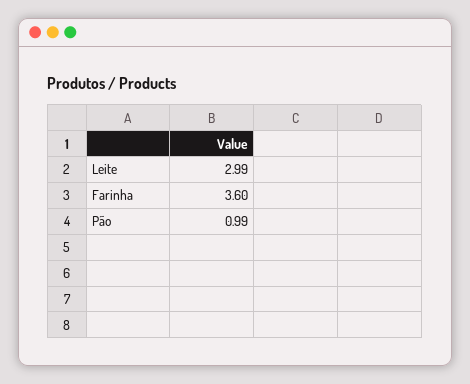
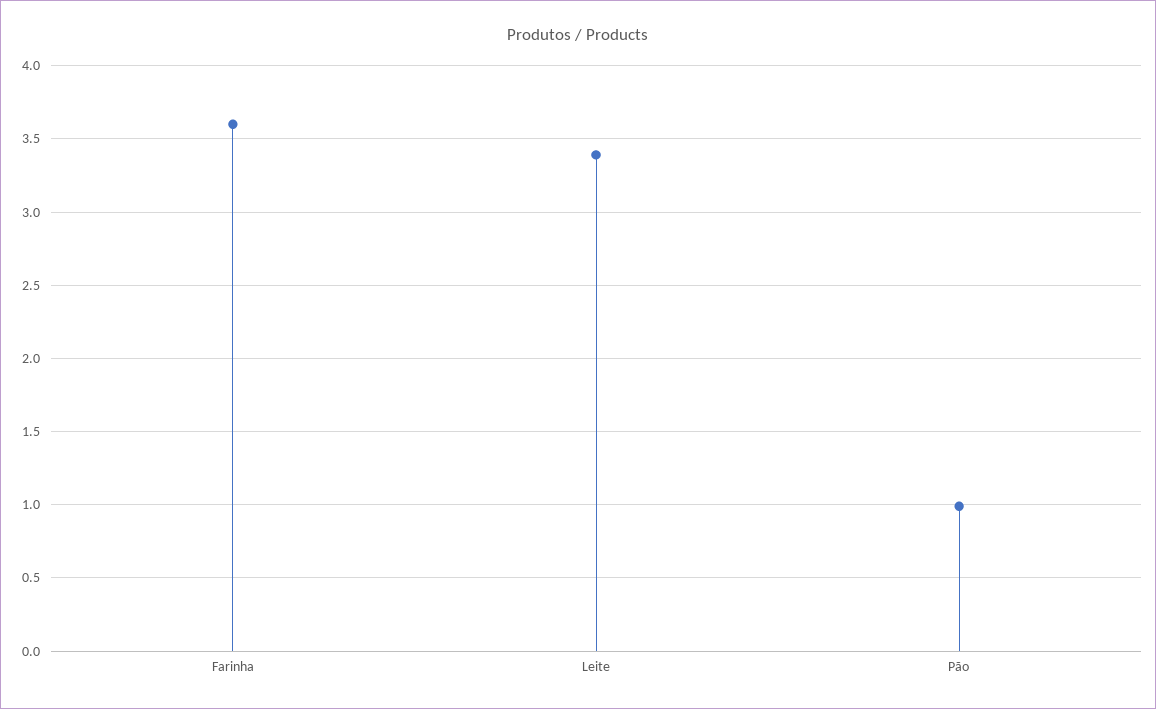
  {
-   "Leite": 2.99,
+   "Leite": 3.4,
    "Farinha": 3.6,
    "Pão": 0.99
  }

